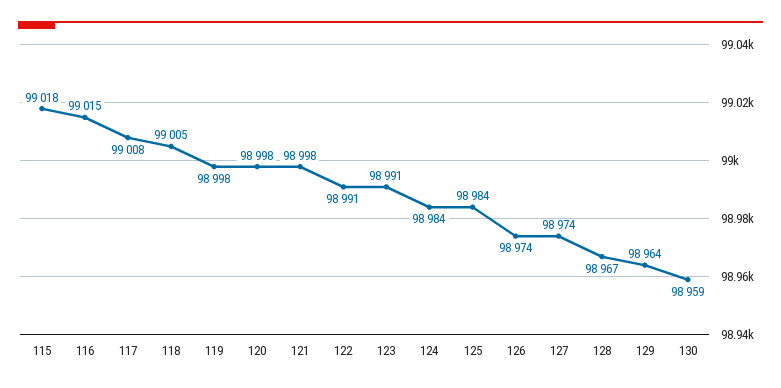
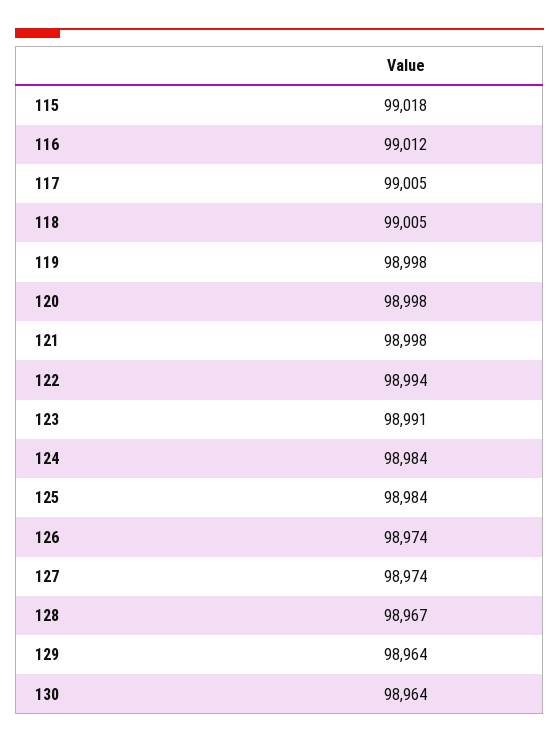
  {
    "115": 99018,
-   "116": 99015,
+   "116": 99012,
-   "117": 99008,
+   "117": 99005,
    "118": 99005,
    "119": 98998,
    "120": 98998,
    "121": 98998,
-   "122": 98991,
+   "122": 98994,
    "123": 98991,
    "124": 98984,
    "125": 98984,
    "126": 98974,
    "127": 98974,
    "128": 98967,
    "129": 98964,
-   "130": 98959
+   "130": 98964
  }

